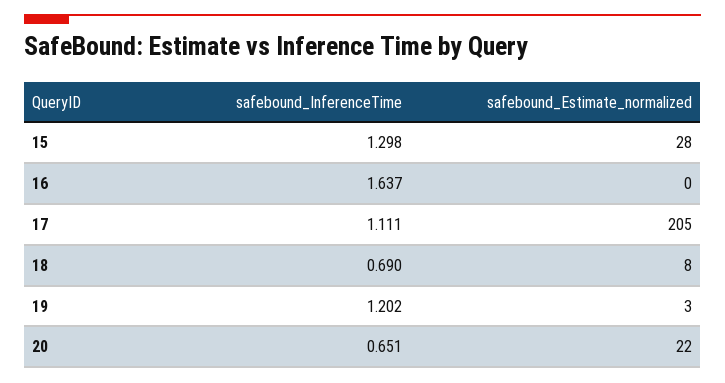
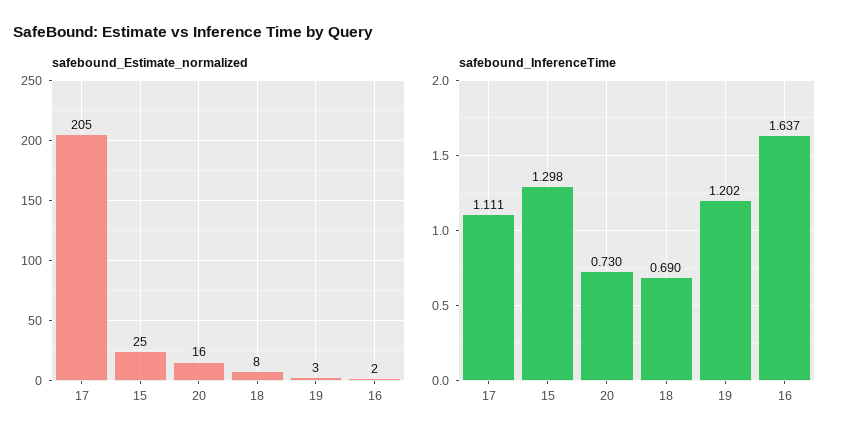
  {
    "safebound_InferenceTime": {
      "15": 1.298,
      "16": 1.637,
      "17": 1.111,
      "18": 0.69,
      "19": 1.202,
-     "20": 0.651
+     "20": 0.73
    },
    "safebound_Estimate_normalized": {
-     "15": 28,
+     "15": 25,
-     "16": 0,
+     "16": 2,
      "17": 205,
      "18": 8,
      "19": 3,
-     "20": 22
+     "20": 16
    }
  }

